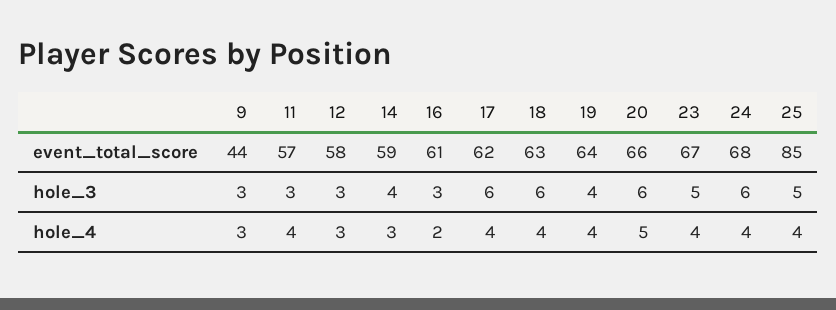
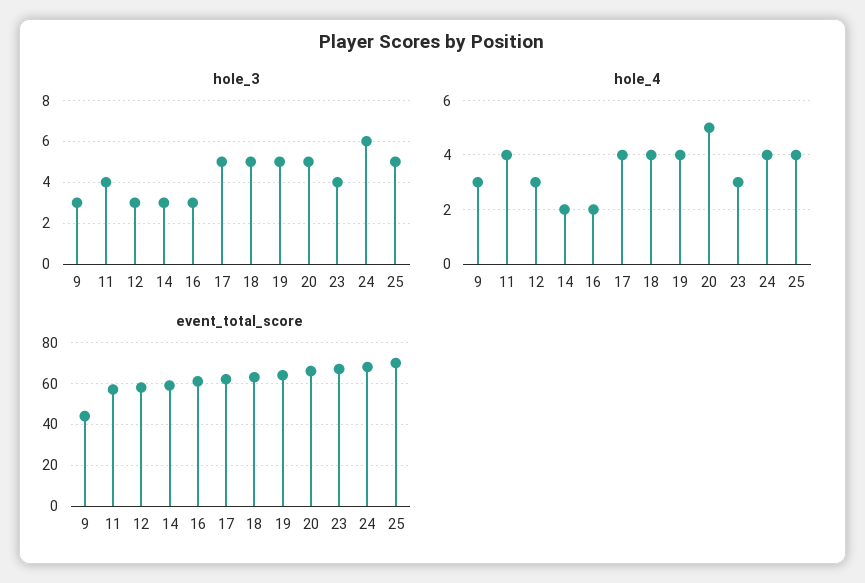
  {
    "event_total_score": {
      "9": 44,
      "11": 57,
      "12": 58,
      "14": 59,
      "16": 61,
      "17": 62,
      "18": 63,
      "19": 64,
      "20": 66,
      "23": 67,
      "24": 68,
-     "25": 85
+     "25": 70
    },
    "hole_3": {
      "9": 3,
-     "11": 3,
+     "11": 4,
      "12": 3,
-     "14": 4,
+     "14": 3,
      "16": 3,
-     "17": 6,
+     "17": 5,
-     "18": 6,
+     "18": 5,
-     "19": 4,
+     "19": 5,
-     "20": 6,
+     "20": 5,
-     "23": 5,
+     "23": 4,
      "24": 6,
      "25": 5
    },
    "hole_4": {
      "9": 3,
      "11": 4,
      "12": 3,
-     "14": 3,
+     "14": 2,
      "16": 2,
      "17": 4,
      "18": 4,
      "19": 4,
      "20": 5,
-     "23": 4,
+     "23": 3,
      "24": 4,
      "25": 4
    }
  }

